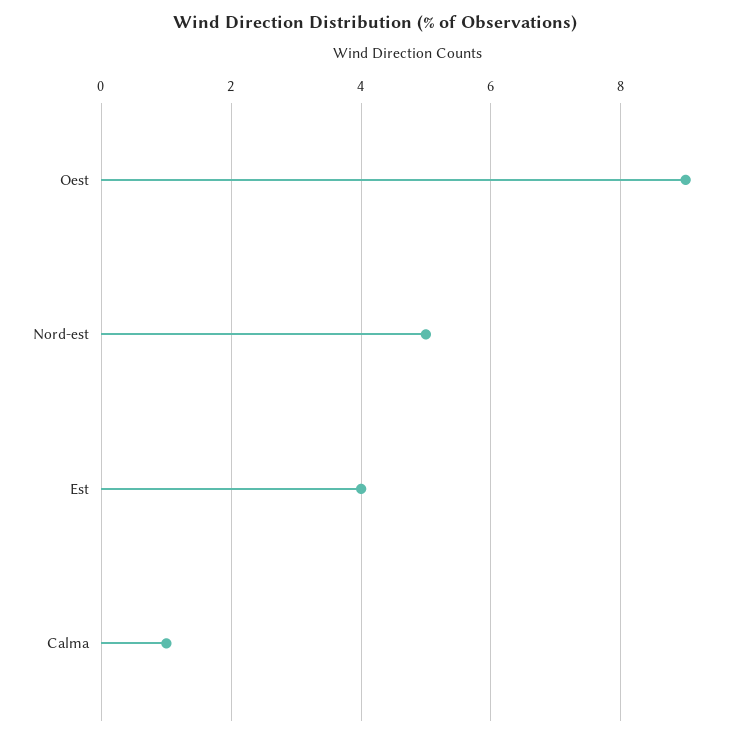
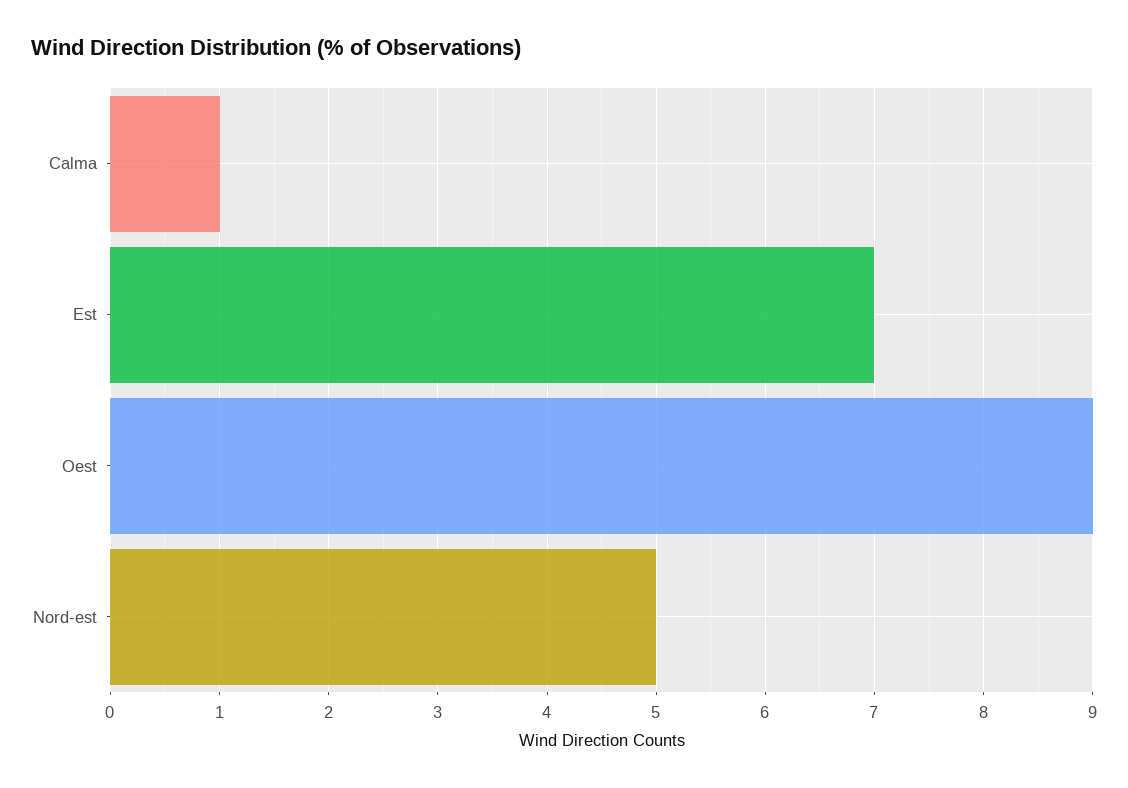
  {
    "Oest": 9,
    "Nord-est": 5,
-   "Est": 4,
+   "Est": 7,
    "Calma": 1
  }

